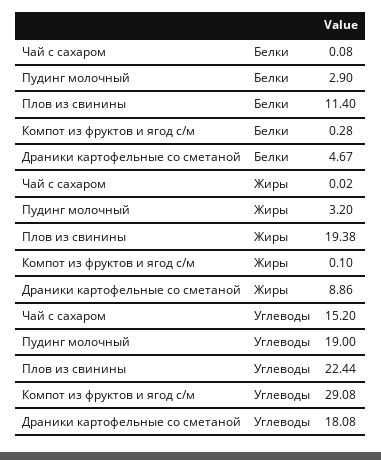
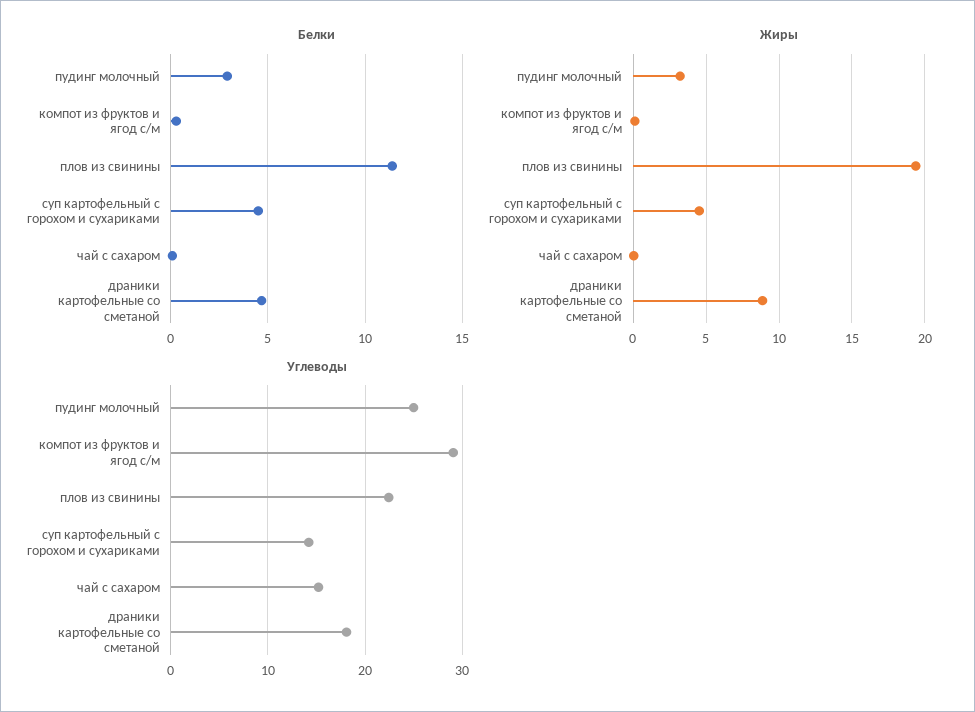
  {
    "Белки": {
      "Чай с сахаром": 0.08,
      "Пудинг молочный": 2.9,
      "Плов из свинины": 11.4,
      "Компот из фруктов и ягод с/м": 0.28,
-     "Драники картофельные со сметаной": 4.67
+     "Драники картофельные со сметаной": 4.67,
+     "суп картофельный с горохом и сухариками": 4.5
    },
    "Жиры": {
      "Чай с сахаром": 0.02,
      "Пудинг молочный": 3.2,
      "Плов из свинины": 19.38,
      "Компот из фруктов и ягод с/м": 0.1,
-     "Драники картофельные со сметаной": 8.86
+     "Драники картофельные со сметаной": 8.86,
+     "суп картофельный с горохом и сухариками": 4.5
    },
    "Углеводы": {
      "Чай с сахаром": 15.2,
-     "Пудинг молочный": 19,
+     "Пудинг молочный": 25,
      "Плов из свинины": 22.44,
      "Компот из фруктов и ягод с/м": 29.08,
-     "Драники картофельные со сметаной": 18.08
+     "Драники картофельные со сметаной": 18.08,
+     "суп картофельный с горохом и сухариками": 14
    }
  }

